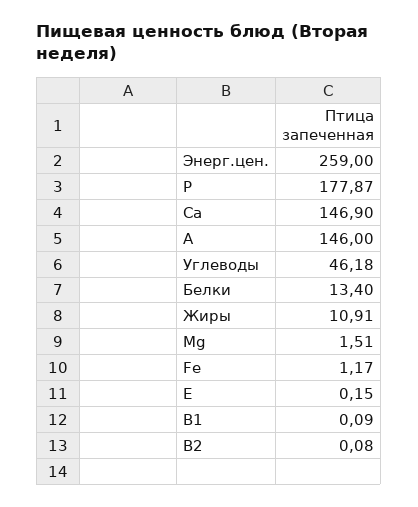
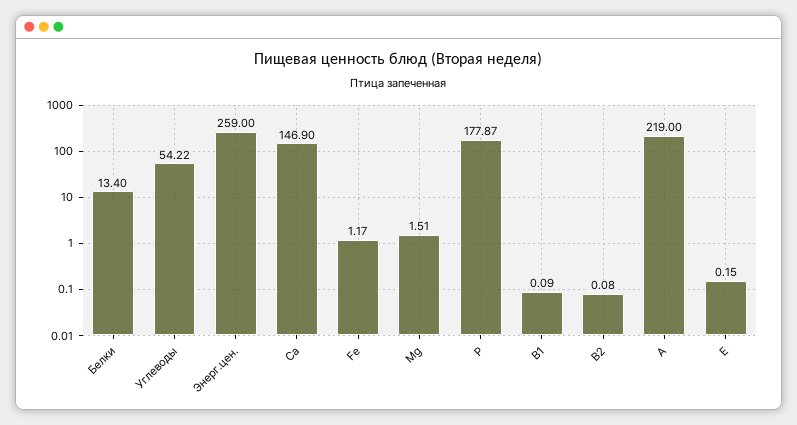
  {
    "Энерг.цен.": 259,
    "P": 177.87,
    "Ca": 146.9,
-   "A": 146,
+   "A": 219,
-   "Углеводы": 46.18,
+   "Углеводы": 54.22,
    "Белки": 13.4,
-   "Жиры": 10.91,
    "Mg": 1.51,
    "Fe": 1.17,
    "E": 0.15,
    "B1": 0.09,
    "B2": 0.08
  }

